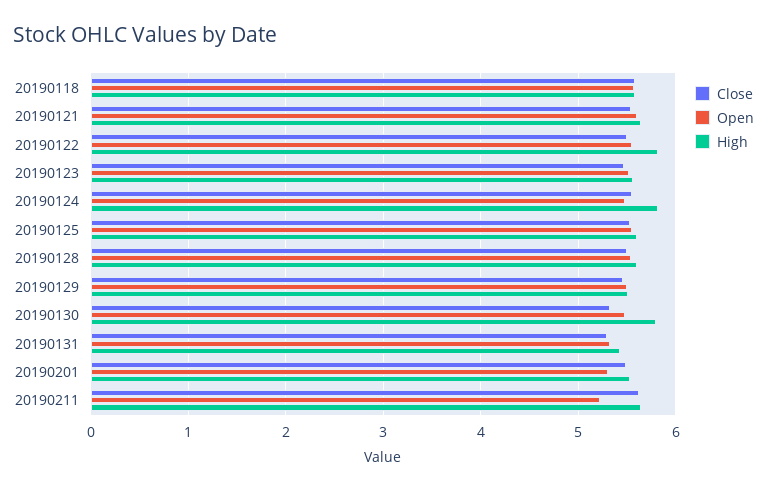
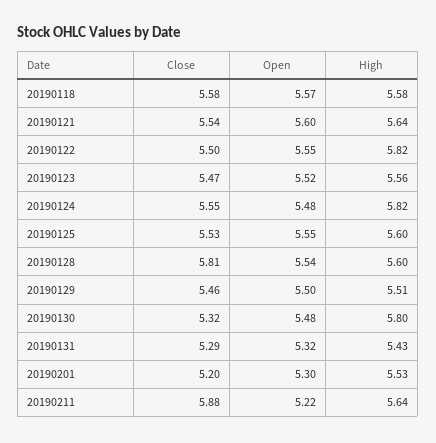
  {
    "Close": {
      "20190118": 5.58,
      "20190121": 5.54,
      "20190122": 5.5,
      "20190123": 5.47,
      "20190124": 5.55,
      "20190125": 5.53,
-     "20190128": 5.5,
+     "20190128": 5.81,
      "20190129": 5.46,
      "20190130": 5.32,
      "20190131": 5.29,
-     "20190201": 5.5,
+     "20190201": 5.2,
-     "20190211": 5.6
+     "20190211": 5.88
    },
    "Open": {
      "20190118": 5.57,
      "20190121": 5.6,
      "20190122": 5.55,
      "20190123": 5.52,
      "20190124": 5.48,
      "20190125": 5.55,
      "20190128": 5.54,
      "20190129": 5.5,
      "20190130": 5.48,
      "20190131": 5.32,
      "20190201": 5.3,
      "20190211": 5.22
    },
    "High": {
      "20190118": 5.58,
      "20190121": 5.64,
      "20190122": 5.82,
      "20190123": 5.56,
      "20190124": 5.82,
      "20190125": 5.6,
      "20190128": 5.6,
      "20190129": 5.51,
      "20190130": 5.8,
      "20190131": 5.43,
      "20190201": 5.53,
      "20190211": 5.64
    }
  }

